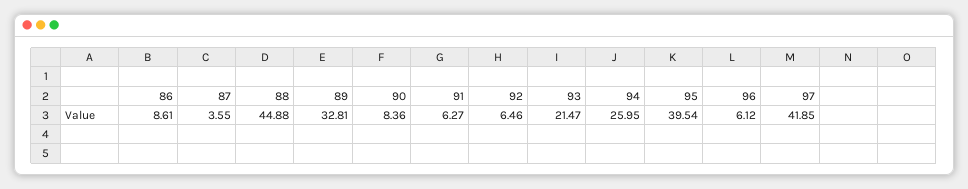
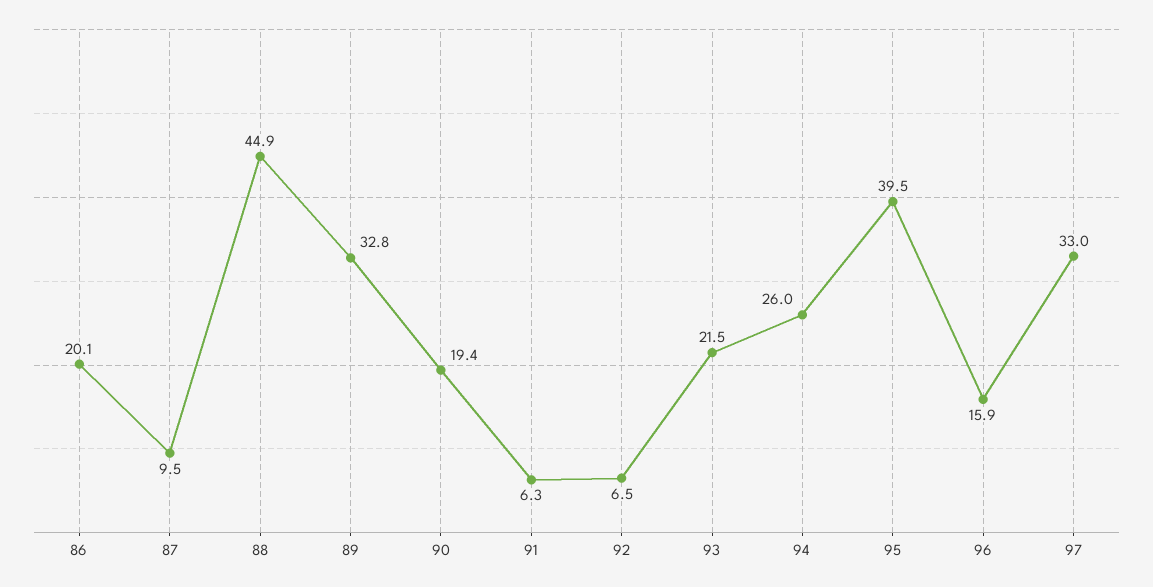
  {
-   "86": 8.61,
+   "86": 20.1,
-   "87": 3.55,
+   "87": 9.5,
    "88": 44.88,
    "89": 32.81,
-   "90": 8.36,
+   "90": 19.4,
    "91": 6.27,
    "92": 6.46,
    "93": 21.47,
    "94": 25.95,
    "95": 39.54,
-   "96": 6.12,
+   "96": 15.9,
-   "97": 41.85
+   "97": 33
  }

